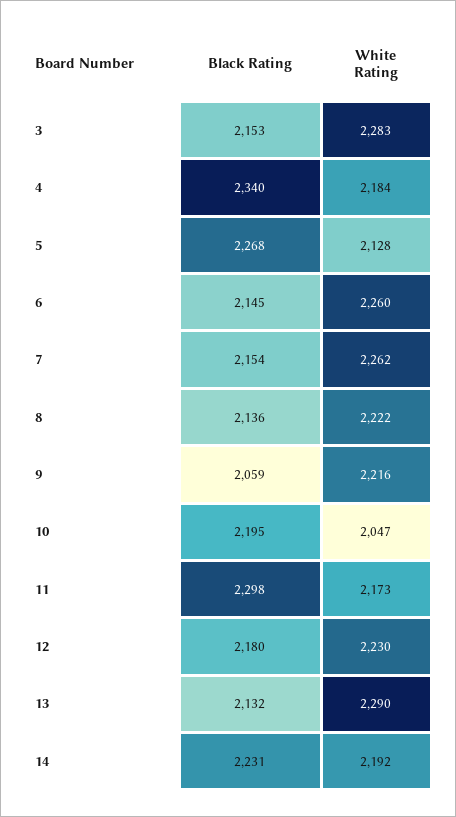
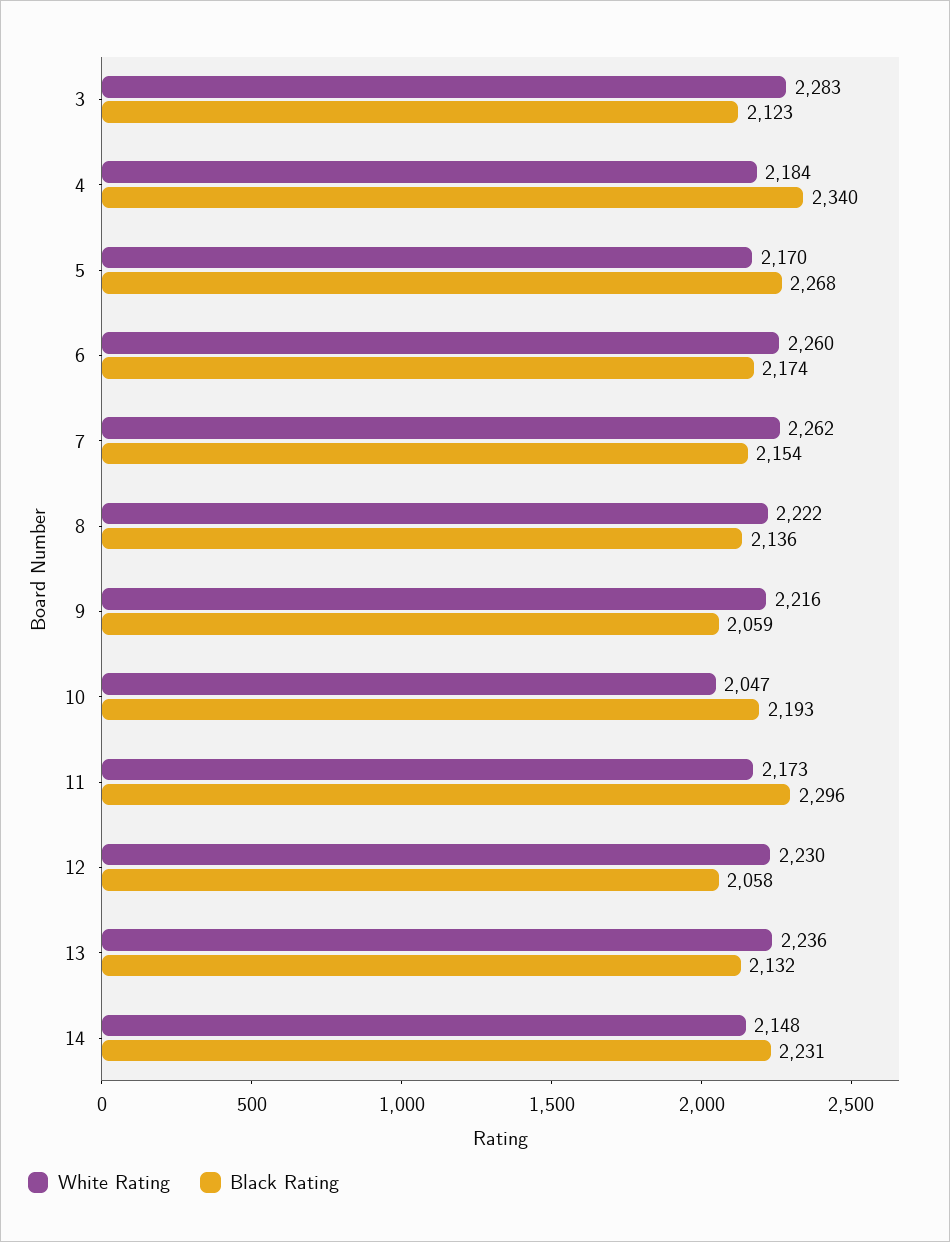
  {
    "Black Rating": {
-     "3": 2153,
+     "3": 2123,
      "4": 2340,
      "5": 2268,
-     "6": 2145,
+     "6": 2174,
      "7": 2154,
      "8": 2136,
      "9": 2059,
-     "10": 2195,
+     "10": 2193,
-     "11": 2298,
+     "11": 2296,
-     "12": 2180,
+     "12": 2058,
      "13": 2132,
      "14": 2231
    },
    "White Rating": {
      "3": 2283,
      "4": 2184,
-     "5": 2128,
+     "5": 2170,
      "6": 2260,
      "7": 2262,
      "8": 2222,
      "9": 2216,
      "10": 2047,
      "11": 2173,
      "12": 2230,
-     "13": 2290,
+     "13": 2236,
-     "14": 2192
+     "14": 2148
    }
  }

